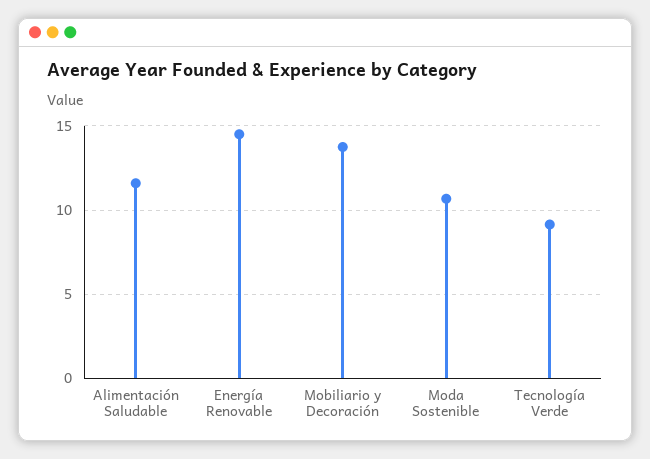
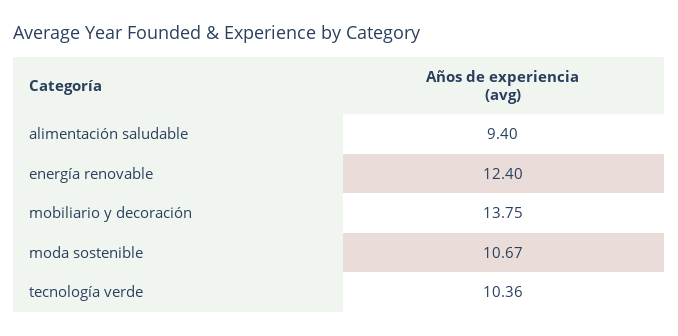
  {
-   "Alimentación Saludable": 11.5,
+   "Alimentación Saludable": 9.4,
-   "Energía Renovable": 14.5,
+   "Energía Renovable": 12.4,
    "Mobiliario y Decoración": 13.75,
    "Moda Sostenible": 10.67,
-   "Tecnología Verde": 9
+   "Tecnología Verde": 10.36
  }

